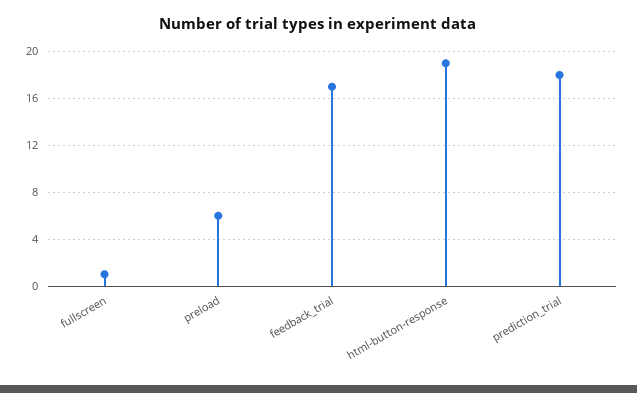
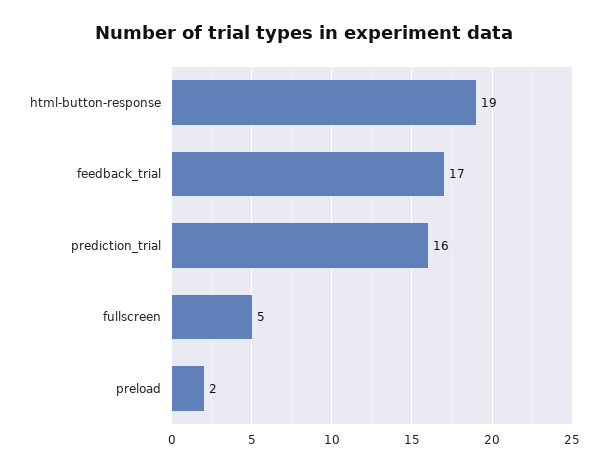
  {
-   "fullscreen": 1,
+   "fullscreen": 5,
-   "preload": 6,
+   "preload": 2,
    "feedback_trial": 17,
    "html-button-response": 19,
-   "prediction_trial": 18
+   "prediction_trial": 16
  }

